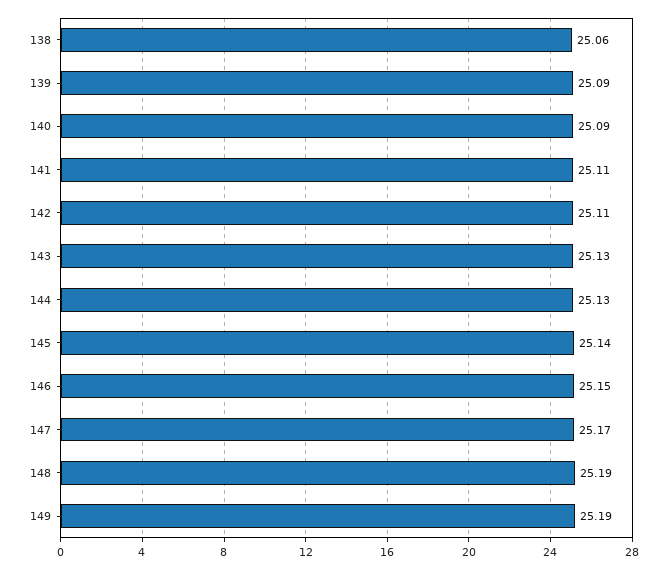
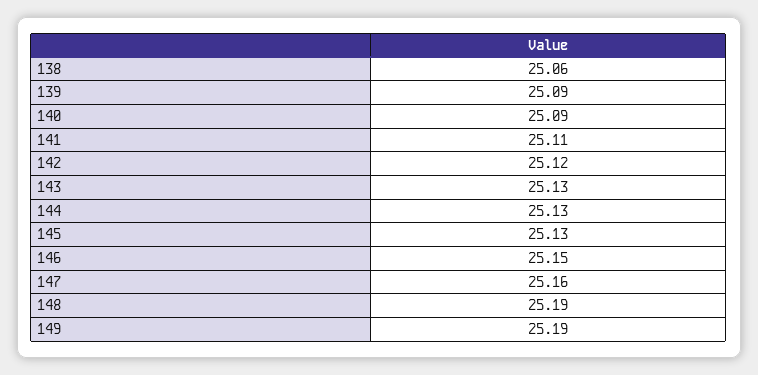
  {
    "138": 25.06,
    "139": 25.09,
    "140": 25.09,
    "141": 25.11,
-   "142": 25.11,
+   "142": 25.12,
    "143": 25.13,
    "144": 25.13,
-   "145": 25.14,
+   "145": 25.13,
    "146": 25.15,
-   "147": 25.17,
+   "147": 25.16,
    "148": 25.19,
    "149": 25.19
  }

